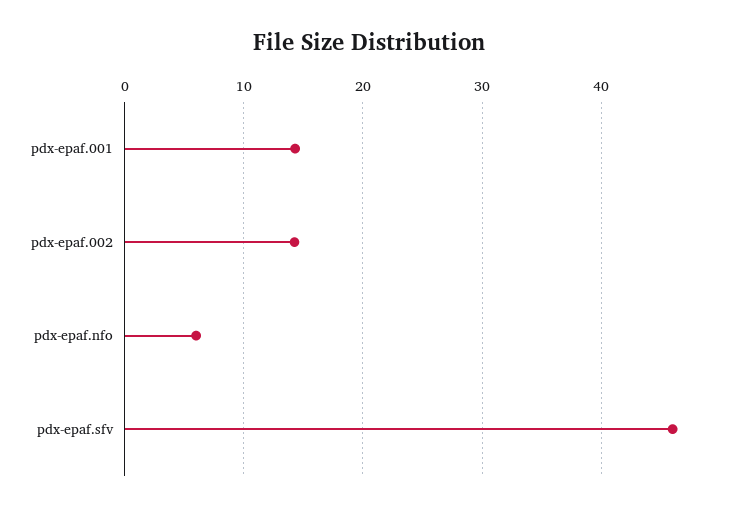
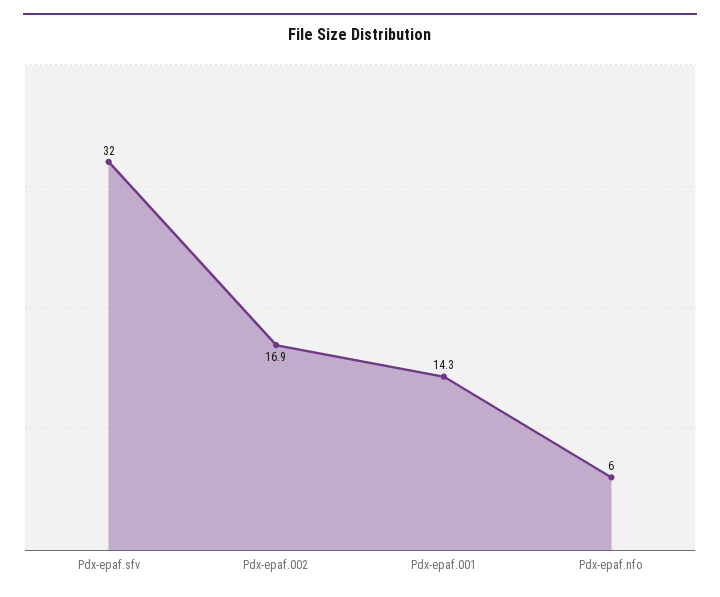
  {
    "pdx-epaf.001": 14.3,
-   "pdx-epaf.002": 14,
+   "pdx-epaf.002": 16.9,
    "pdx-epaf.nfo": 6,
-   "pdx-epaf.sfv": 46
+   "pdx-epaf.sfv": 32
  }

